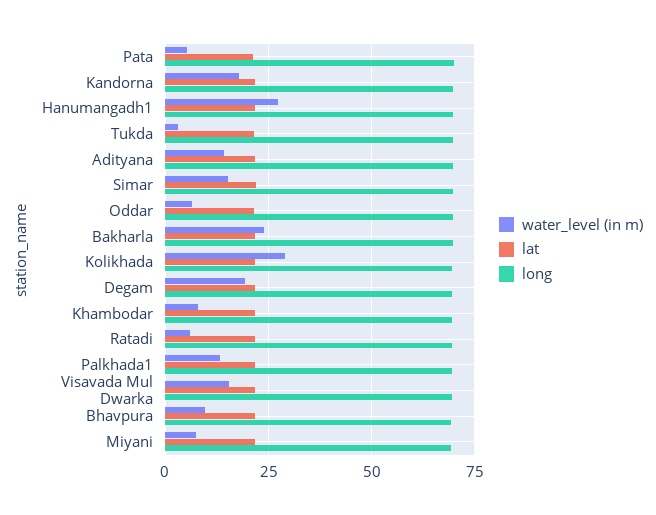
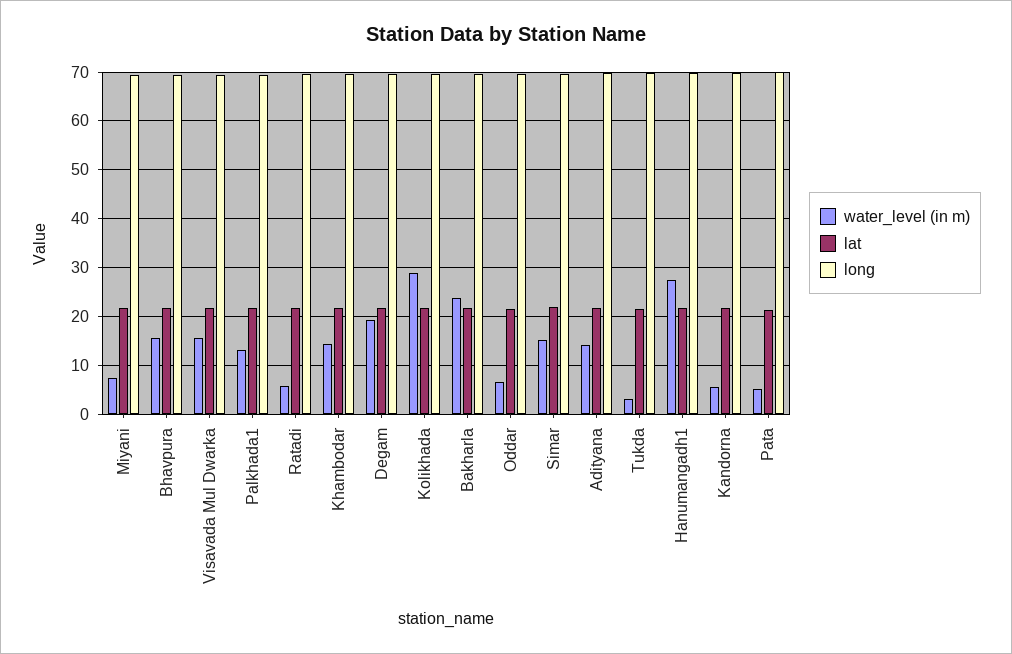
  {
    "water_level (in m)": {
      "Pata": 6,
-     "Kandorna": 17.5,
+     "Kandorna": 6,
      "Hanumangadh1": 28,
      "Tukda": 4,
      "Adityana": 14,
      "Simar": 16,
      "Oddar": 6,
      "Bakharla": 24,
      "Kolikhada": 28,
      "Degam": 20,
-     "Khambodar": 7.5,
+     "Khambodar": 14,
      "Ratadi": 6,
      "Palkhada1": 14,
      "Visavada Mul Dwarka": 16,
-     "Bhavpura": 10,
+     "Bhavpura": 16,
      "Miyani": 8
    },
    "lat": {
      "Pata": 22,
      "Kandorna": 22,
      "Hanumangadh1": 22,
      "Tukda": 22,
      "Adityana": 22,
      "Simar": 22,
      "Oddar": 22,
      "Bakharla": 22,
      "Kolikhada": 22,
      "Degam": 22,
      "Khambodar": 22,
      "Ratadi": 22,
      "Palkhada1": 22,
      "Visavada Mul Dwarka": 22,
      "Bhavpura": 22,
      "Miyani": 22
    },
    "long": {
      "Pata": 70,
      "Kandorna": 70,
      "Hanumangadh1": 70,
      "Tukda": 70,
      "Adityana": 70,
      "Simar": 70,
      "Oddar": 70,
      "Bakharla": 70,
      "Kolikhada": 70,
      "Degam": 70,
      "Khambodar": 70,
      "Ratadi": 70,
      "Palkhada1": 70,
      "Visavada Mul Dwarka": 70,
      "Bhavpura": 70,
      "Miyani": 70
    }
  }

